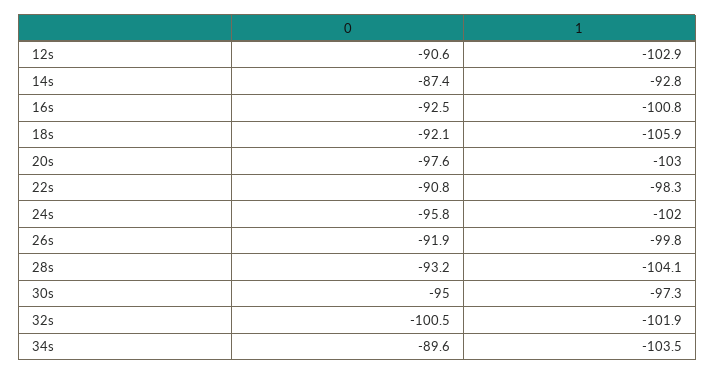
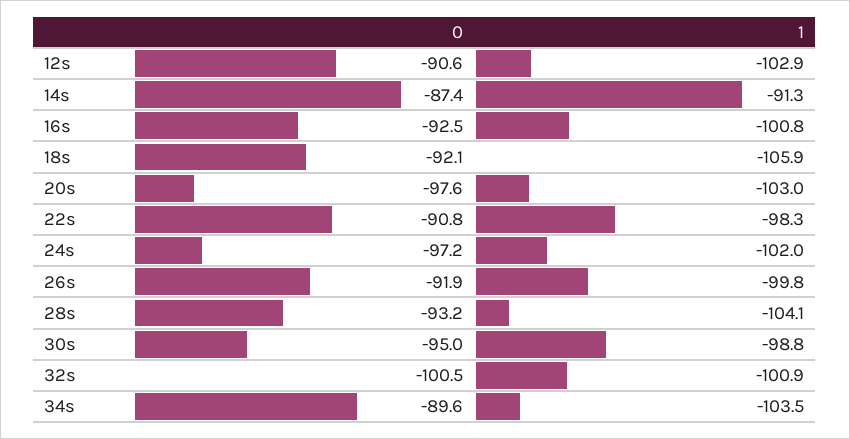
  {
    "0": {
      "12s": -90.6,
      "14s": -87.4,
      "16s": -92.5,
      "18s": -92.1,
      "20s": -97.6,
      "22s": -90.8,
-     "24s": -95.8,
+     "24s": -97.2,
      "26s": -91.9,
      "28s": -93.2,
      "30s": -95,
      "32s": -100.5,
      "34s": -89.6
    },
    "1": {
      "12s": -102.9,
-     "14s": -92.8,
+     "14s": -91.3,
      "16s": -100.8,
      "18s": -105.9,
      "20s": -103,
      "22s": -98.3,
      "24s": -102,
      "26s": -99.8,
      "28s": -104.1,
-     "30s": -97.3,
+     "30s": -98.8,
-     "32s": -101.9,
+     "32s": -100.9,
      "34s": -103.5
    }
  }

